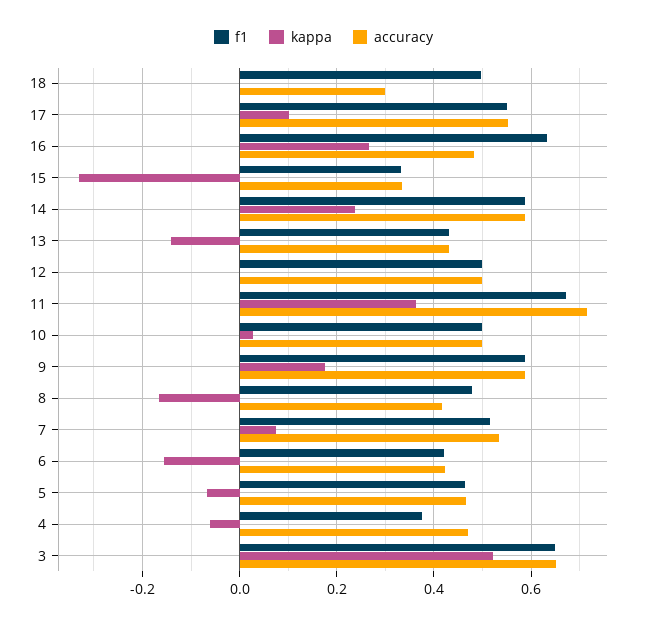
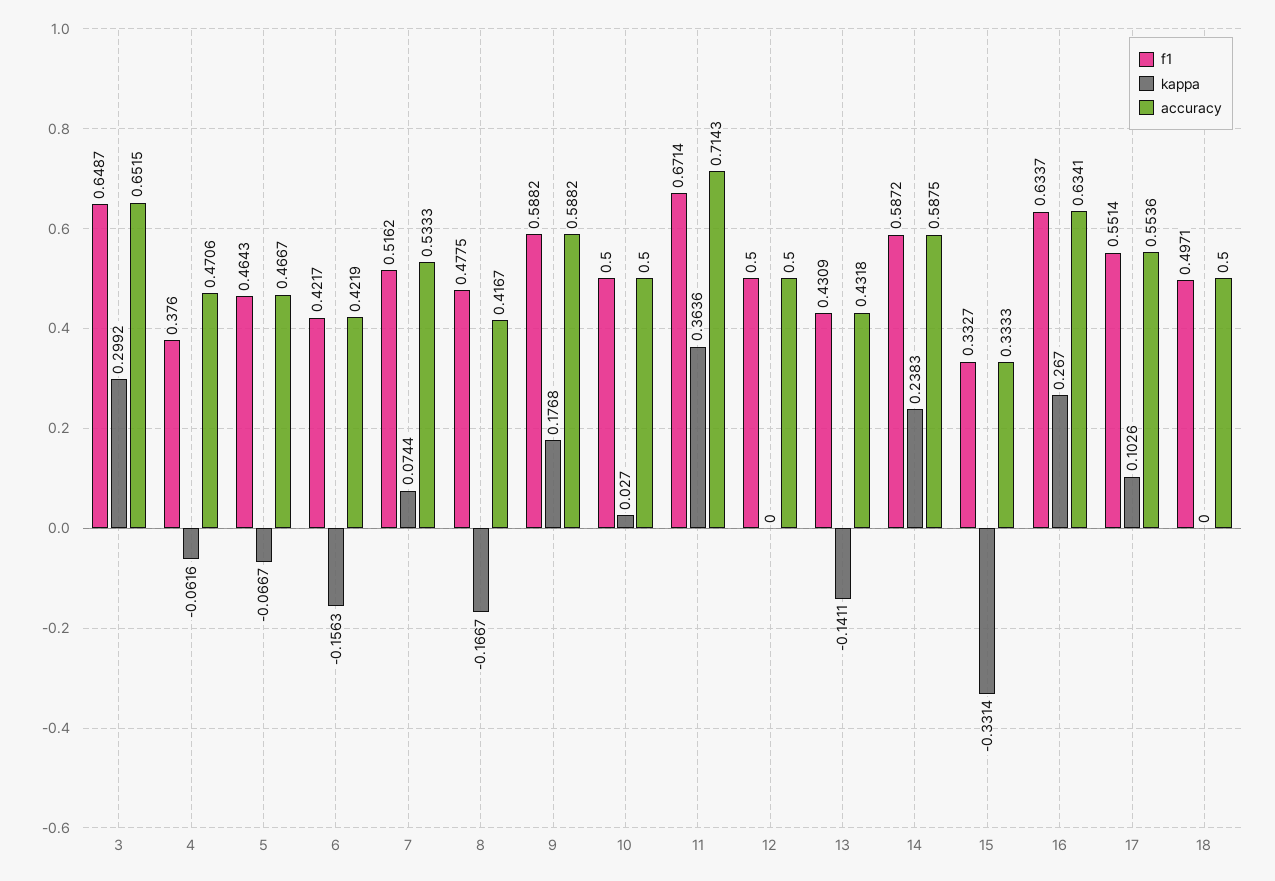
  {
    "f1": {
      "18": 0.4971,
      "17": 0.5514,
      "16": 0.6337,
      "15": 0.3327,
      "14": 0.5872,
      "13": 0.4309,
      "12": 0.5,
      "11": 0.6714,
      "10": 0.5,
      "9": 0.5882,
      "8": 0.4775,
      "7": 0.5162,
      "6": 0.4217,
      "5": 0.4643,
      "4": 0.376,
      "3": 0.6487
    },
    "kappa": {
      "18": 0,
      "17": 0.1026,
      "16": 0.267,
      "15": -0.3314,
      "14": 0.2383,
      "13": -0.1411,
      "12": 0,
      "11": 0.3636,
      "10": 0.027,
      "9": 0.1768,
      "8": -0.1667,
      "7": 0.0744,
      "6": -0.1563,
      "5": -0.0667,
      "4": -0.0616,
-     "3": 0.52
+     "3": 0.2992
    },
    "accuracy": {
-     "18": 0.3,
+     "18": 0.5,
      "17": 0.5536,
-     "16": 0.48,
+     "16": 0.6341,
      "15": 0.3333,
      "14": 0.5875,
      "13": 0.4318,
      "12": 0.5,
      "11": 0.7143,
      "10": 0.5,
      "9": 0.5882,
      "8": 0.4167,
      "7": 0.5333,
      "6": 0.4219,
      "5": 0.4667,
      "4": 0.4706,
      "3": 0.6515
    }
  }

